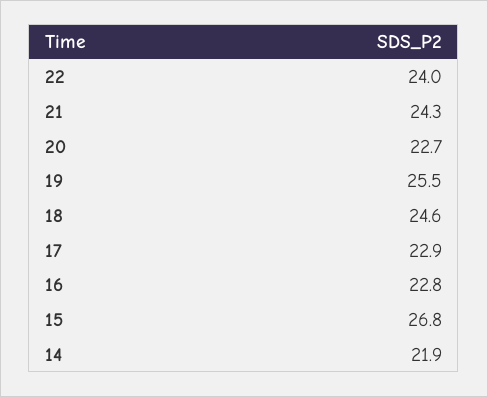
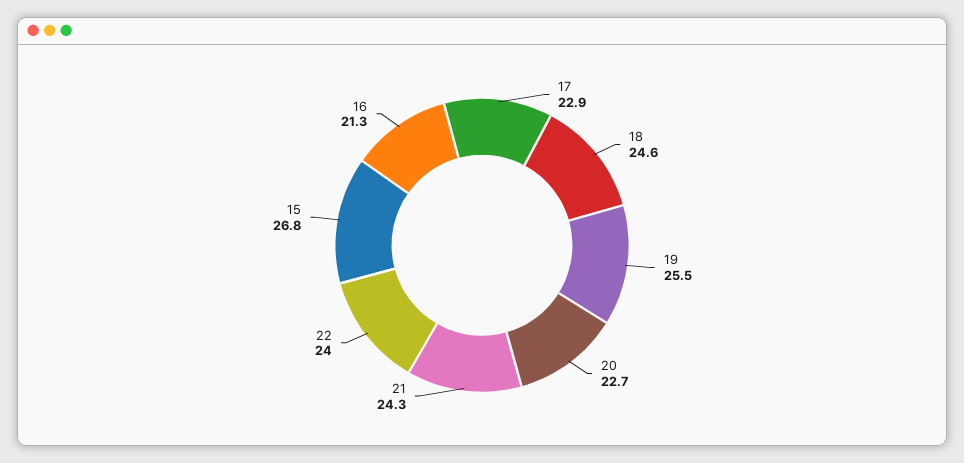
  {
    "22": 24,
    "21": 24.3,
    "20": 22.7,
    "19": 25.5,
    "18": 24.6,
    "17": 22.9,
-   "16": 22.8,
+   "16": 21.3,
-   "15": 26.8,
+   "15": 26.8
-   "14": 21.9
  }

